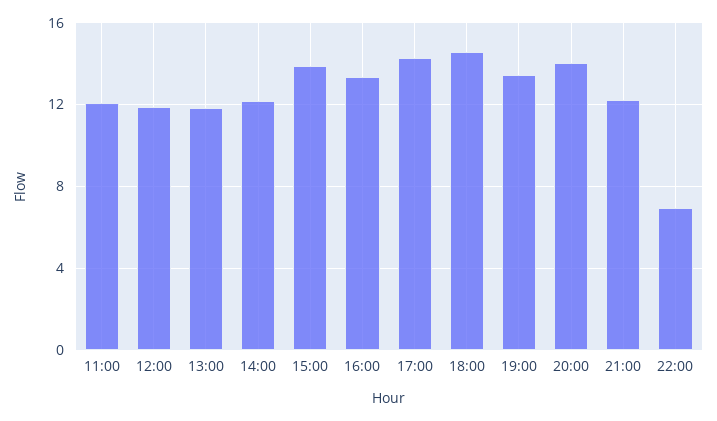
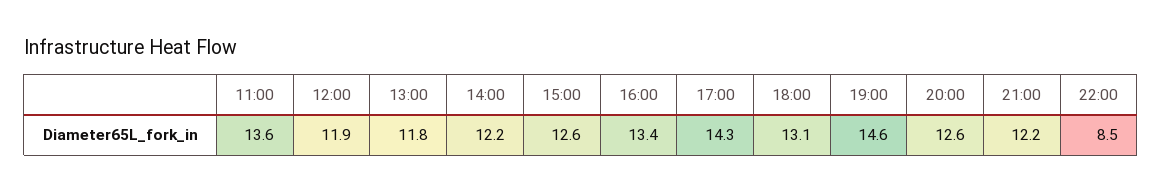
  {
-   "11:00": 12,
+   "11:00": 13.6,
    "12:00": 11.9,
    "13:00": 11.8,
    "14:00": 12.2,
-   "15:00": 14,
+   "15:00": 12.6,
    "16:00": 13.4,
    "17:00": 14.3,
-   "18:00": 14.5,
+   "18:00": 13.1,
-   "19:00": 13.5,
+   "19:00": 14.6,
-   "20:00": 14,
+   "20:00": 12.6,
    "21:00": 12.2,
-   "22:00": 7
+   "22:00": 8.5
  }

